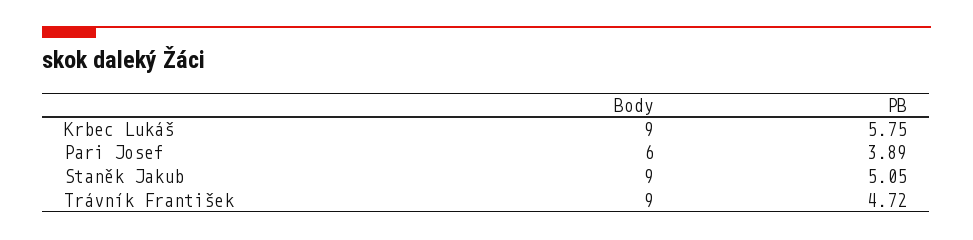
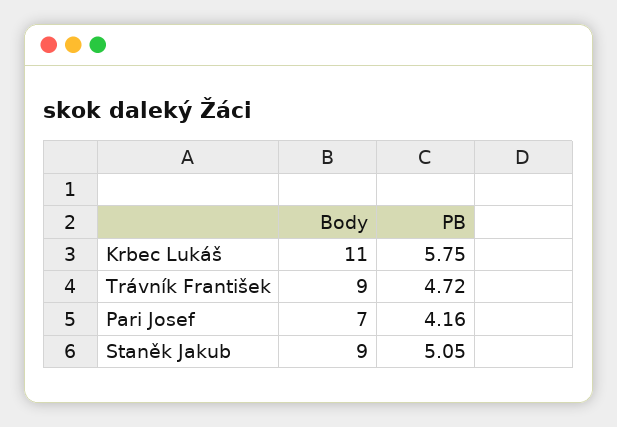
  {
    "Body": {
-     "Krbec Lukáš": 9,
+     "Krbec Lukáš": 11,
-     "Pari Josef": 6,
+     "Pari Josef": 7,
      "Staněk Jakub": 9,
      "Trávník František": 9
    },
    "PB": {
      "Krbec Lukáš": 5.75,
-     "Pari Josef": 3.89,
+     "Pari Josef": 4.16,
      "Staněk Jakub": 5.05,
      "Trávník František": 4.72
    }
  }

